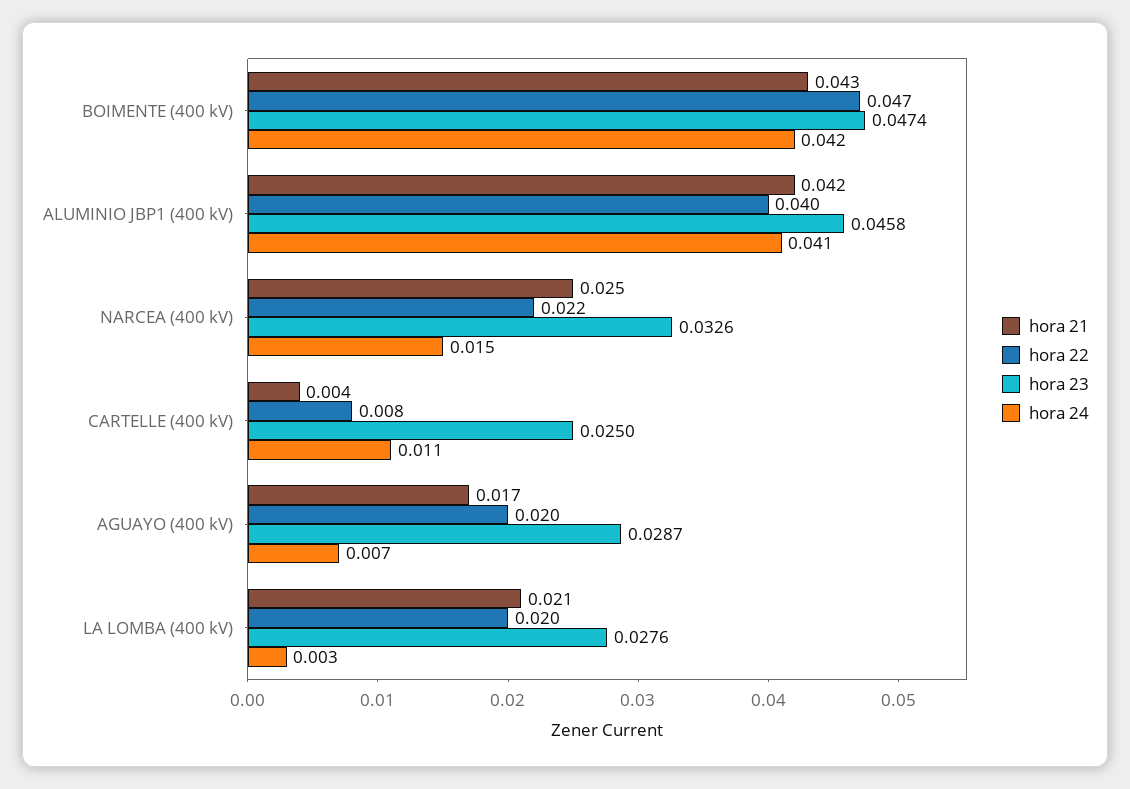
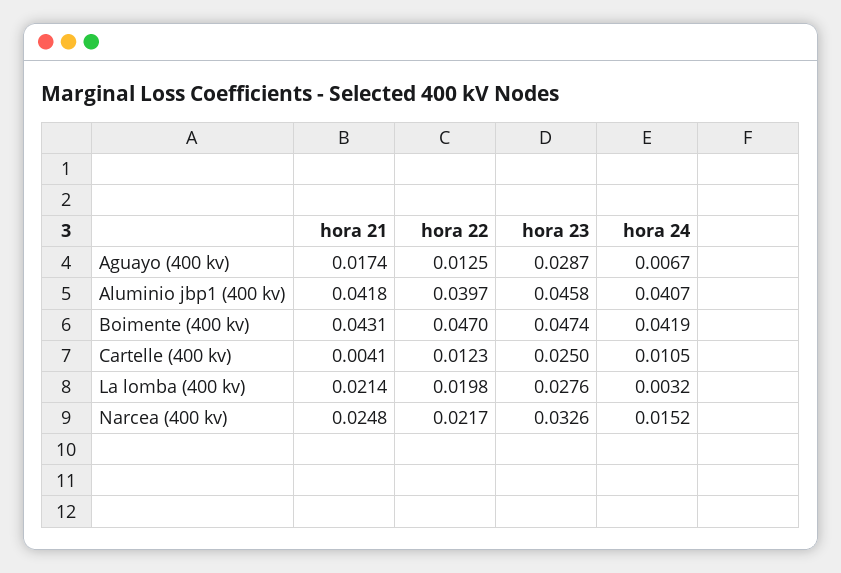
  {
    "hora 21": {
      "BOIMENTE (400 kV)": 0.0431,
      "ALUMINIO JBP1 (400 kV)": 0.0418,
      "NARCEA (400 kV)": 0.0248,
      "CARTELLE (400 kV)": 0.0041,
      "AGUAYO (400 kV)": 0.0174,
      "LA LOMBA (400 kV)": 0.0214
    },
    "hora 22": {
      "BOIMENTE (400 kV)": 0.047,
      "ALUMINIO JBP1 (400 kV)": 0.0397,
      "NARCEA (400 kV)": 0.0217,
-     "CARTELLE (400 kV)": 0.008,
+     "CARTELLE (400 kV)": 0.0123,
-     "AGUAYO (400 kV)": 0.02,
+     "AGUAYO (400 kV)": 0.0125,
      "LA LOMBA (400 kV)": 0.0198
    },
    "hora 23": {
      "BOIMENTE (400 kV)": 0.0474,
      "ALUMINIO JBP1 (400 kV)": 0.0458,
      "NARCEA (400 kV)": 0.0326,
      "CARTELLE (400 kV)": 0.025,
      "AGUAYO (400 kV)": 0.0287,
      "LA LOMBA (400 kV)": 0.0276
    },
    "hora 24": {
      "BOIMENTE (400 kV)": 0.0419,
      "ALUMINIO JBP1 (400 kV)": 0.0407,
      "NARCEA (400 kV)": 0.0152,
      "CARTELLE (400 kV)": 0.0105,
      "AGUAYO (400 kV)": 0.0067,
      "LA LOMBA (400 kV)": 0.0032
    }
  }

